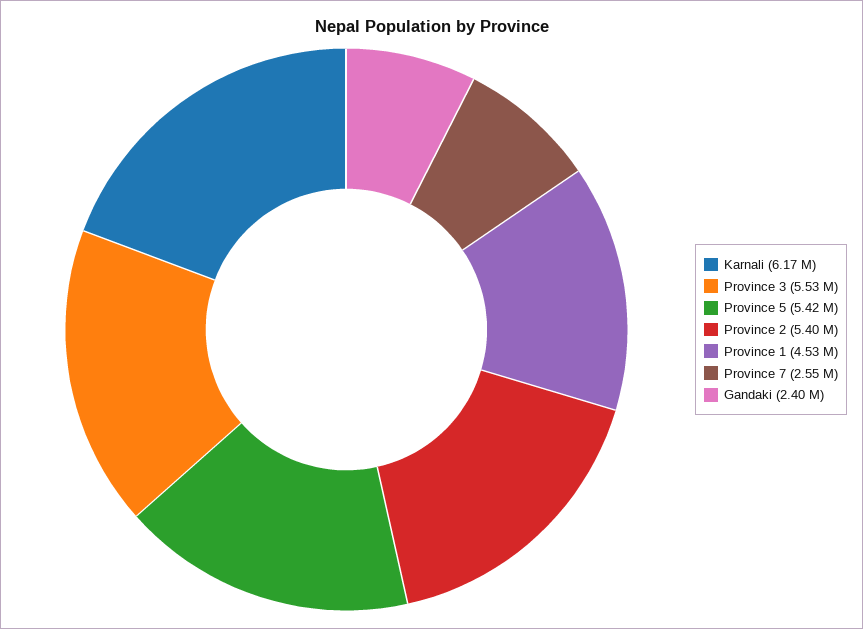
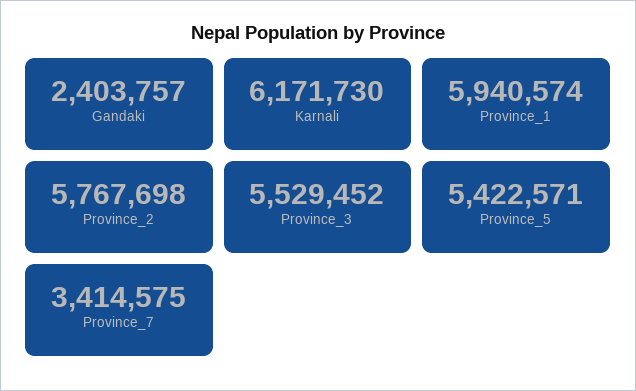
  {
    "Karnali": 6171730,
    "Province 3": 5529452,
    "Province 5": 5422571,
-   "Province 2": 5400000,
+   "Province 2": 5767698,
-   "Province 1": 4530000,
+   "Province 1": 5940574,
-   "Province 7": 2550000,
+   "Province 7": 3414575,
    "Gandaki": 2403757
  }

